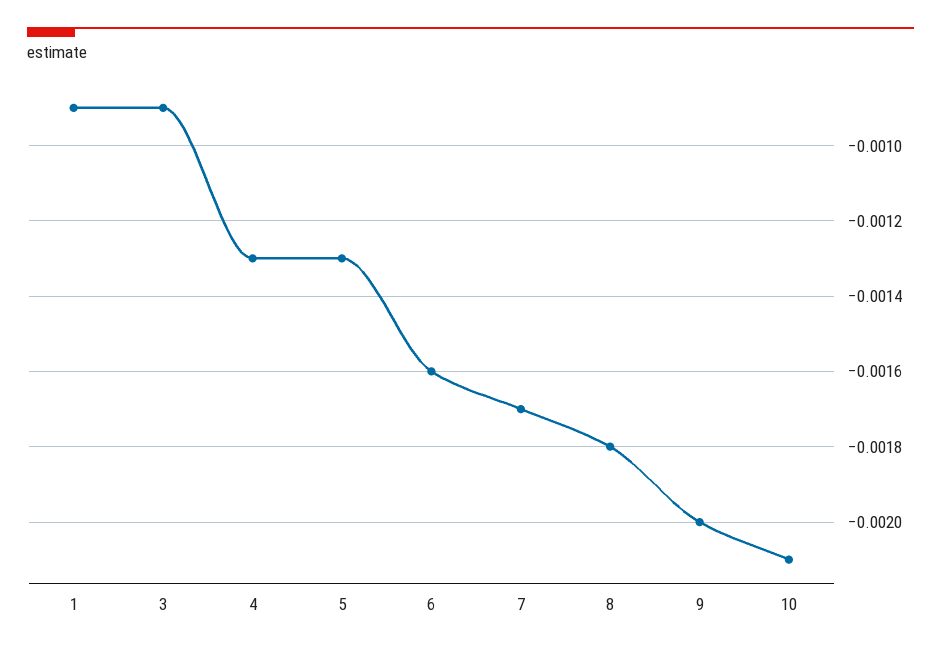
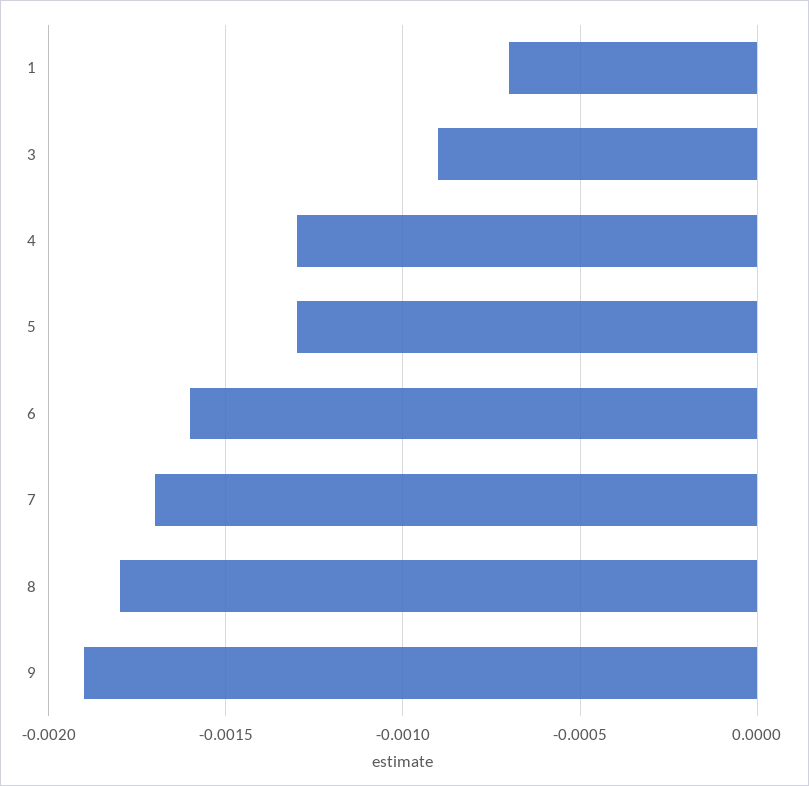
  {
-   "1": -0.0009,
+   "1": -0.0007,
    "3": -0.0009,
    "4": -0.0013,
    "5": -0.0013,
    "6": -0.0016,
    "7": -0.0017,
    "8": -0.0018,
-   "9": -0.002,
+   "9": -0.0019
-   "10": -0.0021
  }

